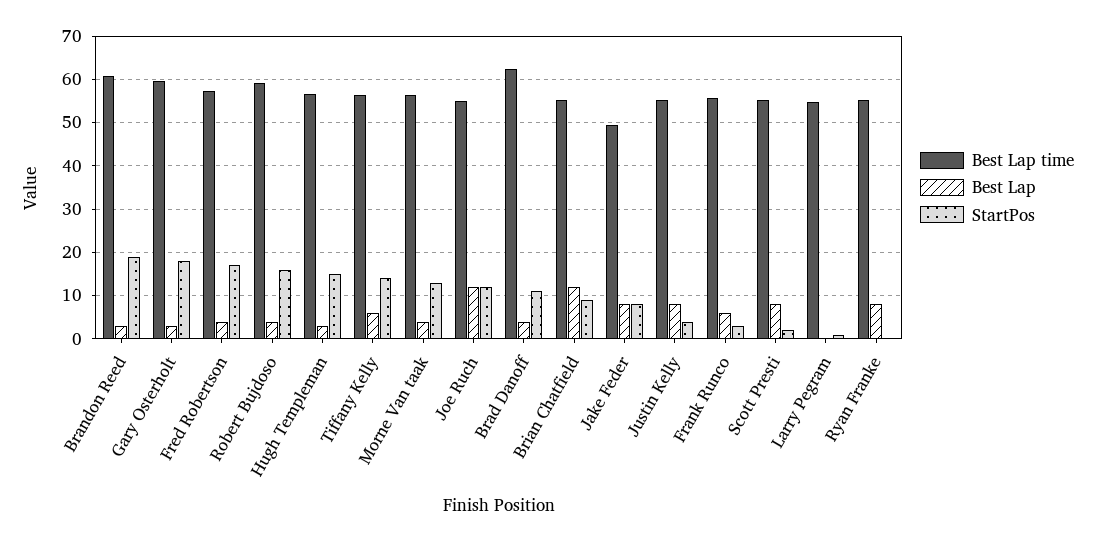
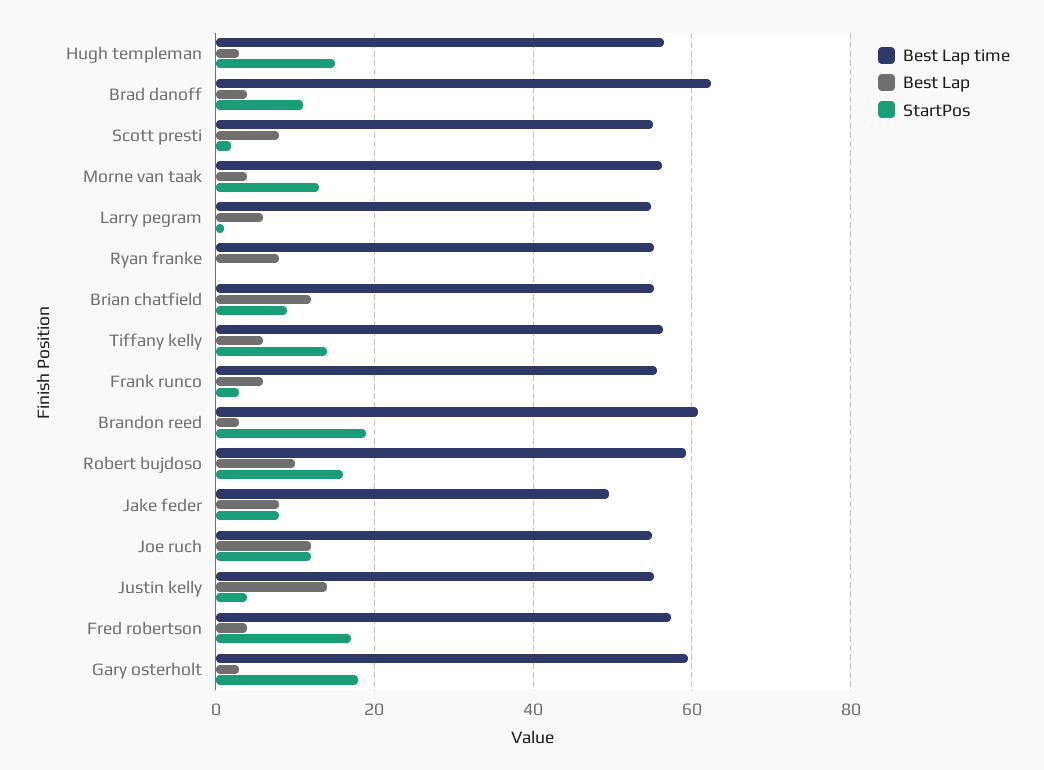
  {
    "Best Lap time": {
      "Brandon Reed": 60,
      "Gary Osterholt": 60,
      "Fred Robertson": 58,
      "Robert Bujdoso": 60,
      "Hugh Templeman": 56,
      "Tiffany Kelly": 56,
      "Morne Van taak": 56,
      "Joe Ruch": 54,
      "Brad Danoff": 62,
      "Brian Chatfield": 56,
      "Jake Feder": 50,
      "Justin Kelly": 56,
      "Frank Runco": 56,
      "Scott Presti": 56,
      "Larry Pegram": 54,
      "Ryan Franke": 56
    },
    "Best Lap": {
      "Brandon Reed": 4,
      "Gary Osterholt": 4,
      "Fred Robertson": 4,
-     "Robert Bujdoso": 4,
+     "Robert Bujdoso": 10,
      "Hugh Templeman": 4,
      "Tiffany Kelly": 6,
      "Morne Van taak": 4,
      "Joe Ruch": 12,
      "Brad Danoff": 4,
      "Brian Chatfield": 12,
      "Jake Feder": 8,
-     "Justin Kelly": 8,
+     "Justin Kelly": 14,
      "Frank Runco": 6,
      "Scott Presti": 8,
-     "Larry Pegram": 0,
+     "Larry Pegram": 6,
      "Ryan Franke": 8
    },
    "StartPos": {
      "Brandon Reed": 20,
      "Gary Osterholt": 18,
      "Fred Robertson": 18,
      "Robert Bujdoso": 16,
      "Hugh Templeman": 16,
      "Tiffany Kelly": 14,
      "Morne Van taak": 14,
      "Joe Ruch": 12,
      "Brad Danoff": 12,
      "Brian Chatfield": 10,
      "Jake Feder": 8,
      "Justin Kelly": 4,
      "Frank Runco": 4,
      "Scott Presti": 2,
      "Larry Pegram": 2,
      "Ryan Franke": 0
    }
  }

